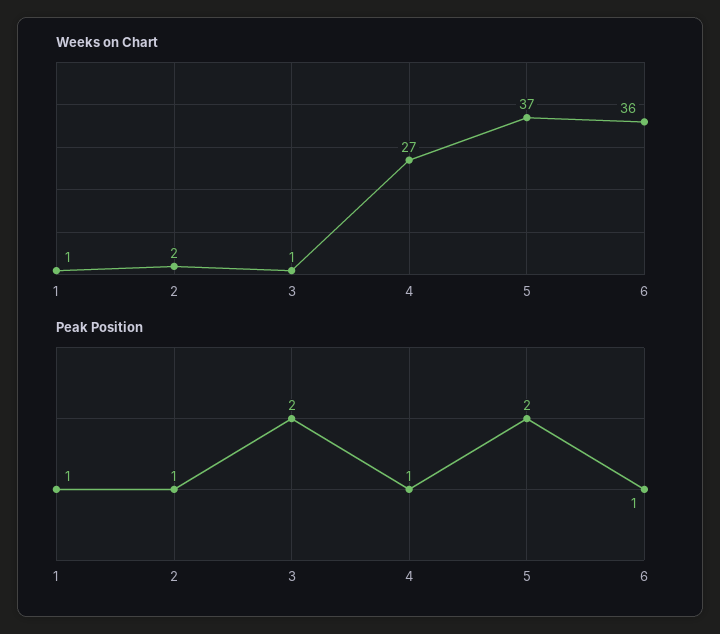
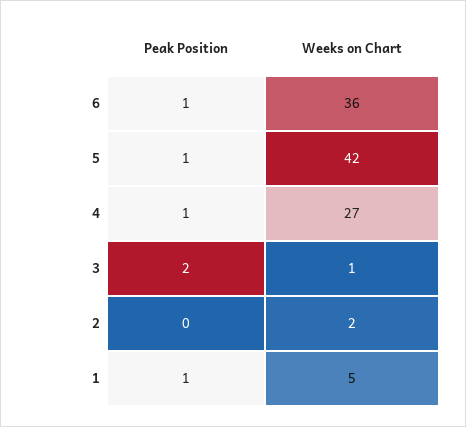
  {
    "Weeks on Chart": {
-     "1": 1,
+     "1": 5,
      "2": 2,
      "3": 1,
      "4": 27,
-     "5": 37,
+     "5": 42,
      "6": 36
    },
    "Peak Position": {
      "1": 1,
-     "2": 1,
+     "2": 0,
      "3": 2,
      "4": 1,
-     "5": 2,
+     "5": 1,
      "6": 1
    }
  }

